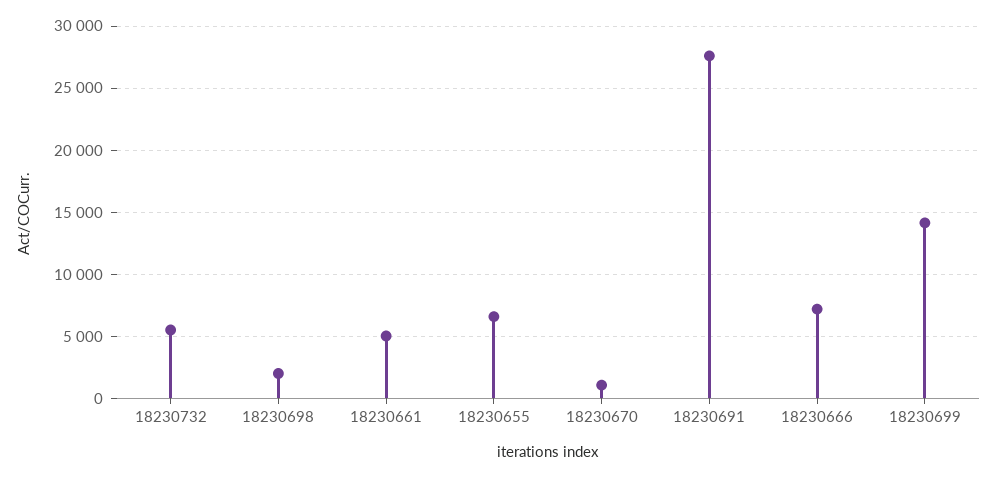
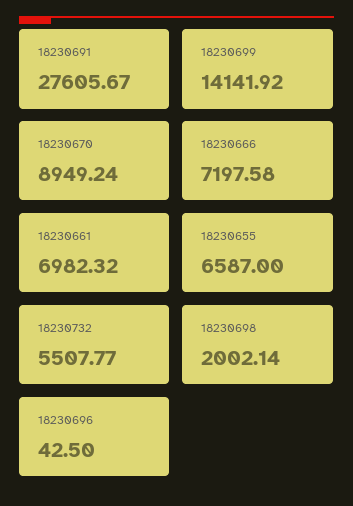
  {
    "18230732": 5507.77,
    "18230698": 2002.14,
-   "18230661": 5000,
+   "18230661": 6982.32,
    "18230655": 6587,
-   "18230670": 1000,
+   "18230670": 8949.24,
    "18230691": 27605.67,
    "18230666": 7197.58,
-   "18230699": 14141.92
+   "18230699": 14141.92,
+   "18230696": 42.5
  }

